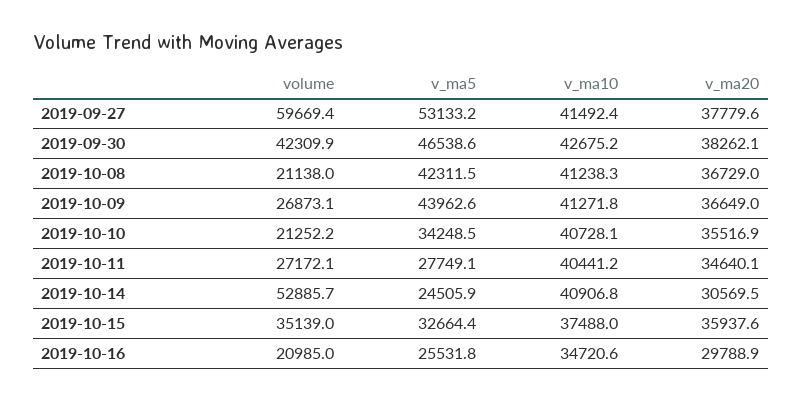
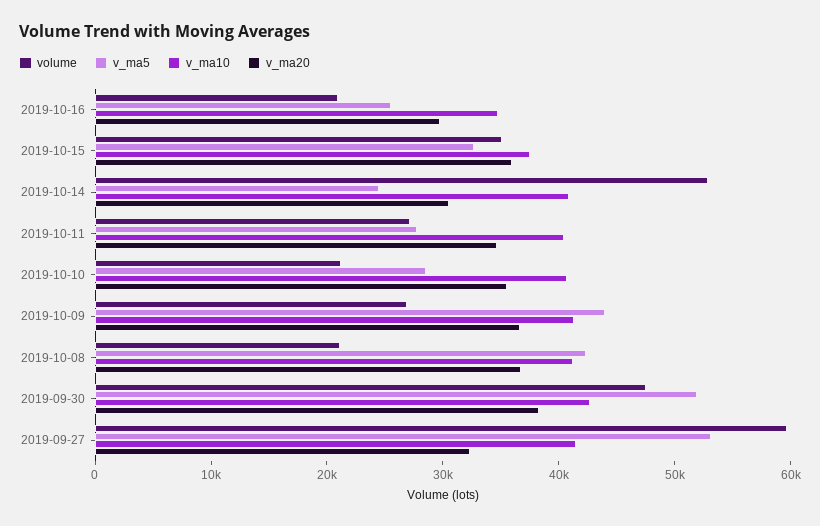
  {
    "volume": {
      "2019-09-27": 59669.4,
-     "2019-09-30": 42309.9,
+     "2019-09-30": 48000,
      "2019-10-08": 21138,
      "2019-10-09": 26873.1,
      "2019-10-10": 21252.2,
      "2019-10-11": 27172.1,
      "2019-10-14": 52885.7,
      "2019-10-15": 35139,
      "2019-10-16": 20985
    },
    "v_ma5": {
      "2019-09-27": 53133.2,
-     "2019-09-30": 46538.6,
+     "2019-09-30": 52000,
      "2019-10-08": 42311.5,
      "2019-10-09": 43962.6,
-     "2019-10-10": 34248.5,
+     "2019-10-10": 28000,
      "2019-10-11": 27749.1,
      "2019-10-14": 24505.9,
      "2019-10-15": 32664.4,
      "2019-10-16": 25531.8
    },
    "v_ma10": {
      "2019-09-27": 41492.4,
      "2019-09-30": 42675.2,
      "2019-10-08": 41238.3,
      "2019-10-09": 41271.8,
      "2019-10-10": 40728.1,
      "2019-10-11": 40441.2,
      "2019-10-14": 40906.8,
      "2019-10-15": 37488,
      "2019-10-16": 34720.6
    },
    "v_ma20": {
-     "2019-09-27": 37779.6,
+     "2019-09-27": 32000,
      "2019-09-30": 38262.1,
      "2019-10-08": 36729,
      "2019-10-09": 36649,
      "2019-10-10": 35516.9,
      "2019-10-11": 34640.1,
      "2019-10-14": 30569.5,
      "2019-10-15": 35937.6,
      "2019-10-16": 29788.9
    }
  }

